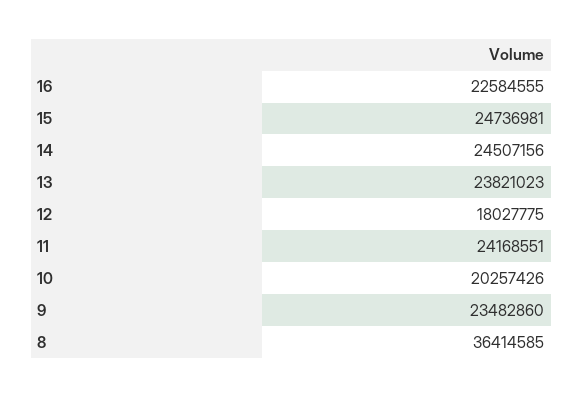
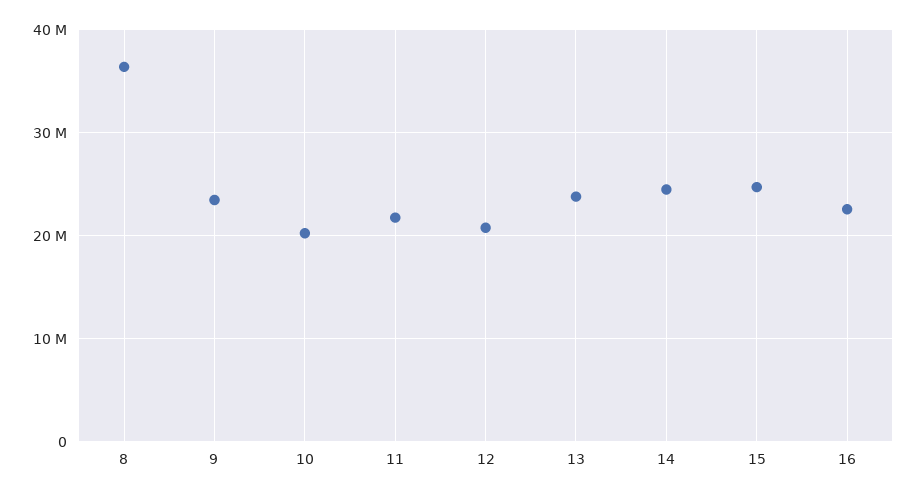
  {
    "16": 22584555,
    "15": 24736981,
    "14": 24507156,
    "13": 23821023,
-   "12": 18027775,
+   "12": 21000000,
-   "11": 24168551,
+   "11": 22000000,
    "10": 20257426,
    "9": 23482860,
    "8": 36414585
  }

